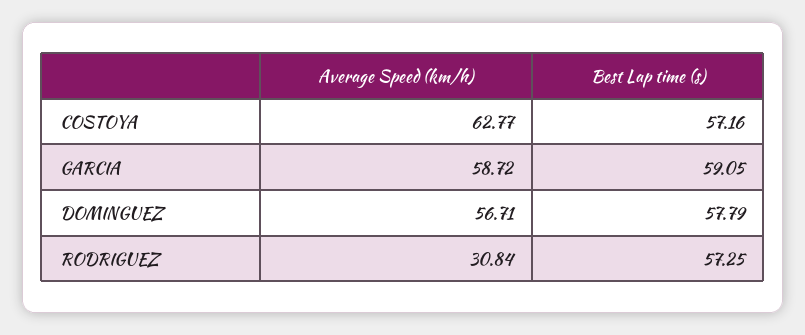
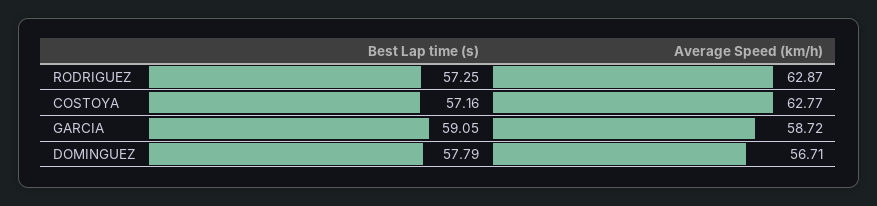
  {
    "Average Speed (km/h)": {
      "COSTOYA": 62.77,
      "GARCIA": 58.72,
      "DOMINGUEZ": 56.71,
-     "RODRIGUEZ": 30.84
+     "RODRIGUEZ": 62.87
    },
    "Best Lap time (s)": {
      "COSTOYA": 57.16,
      "GARCIA": 59.05,
      "DOMINGUEZ": 57.79,
      "RODRIGUEZ": 57.25
    }
  }

